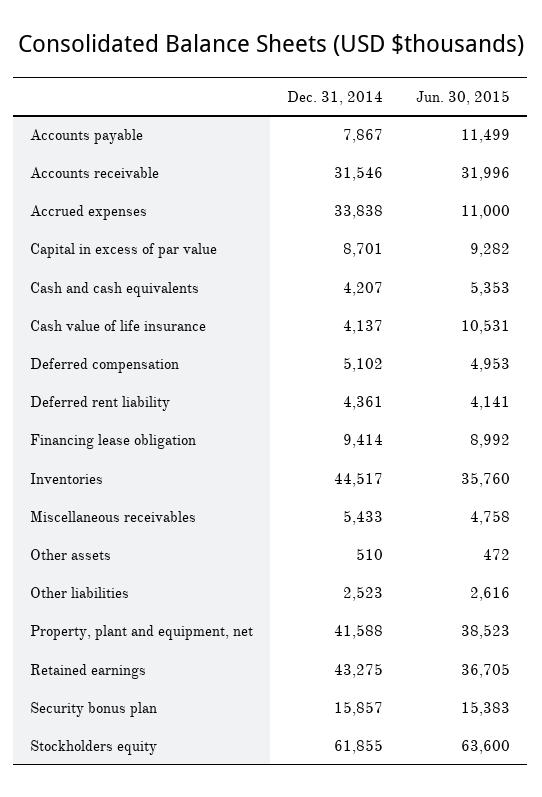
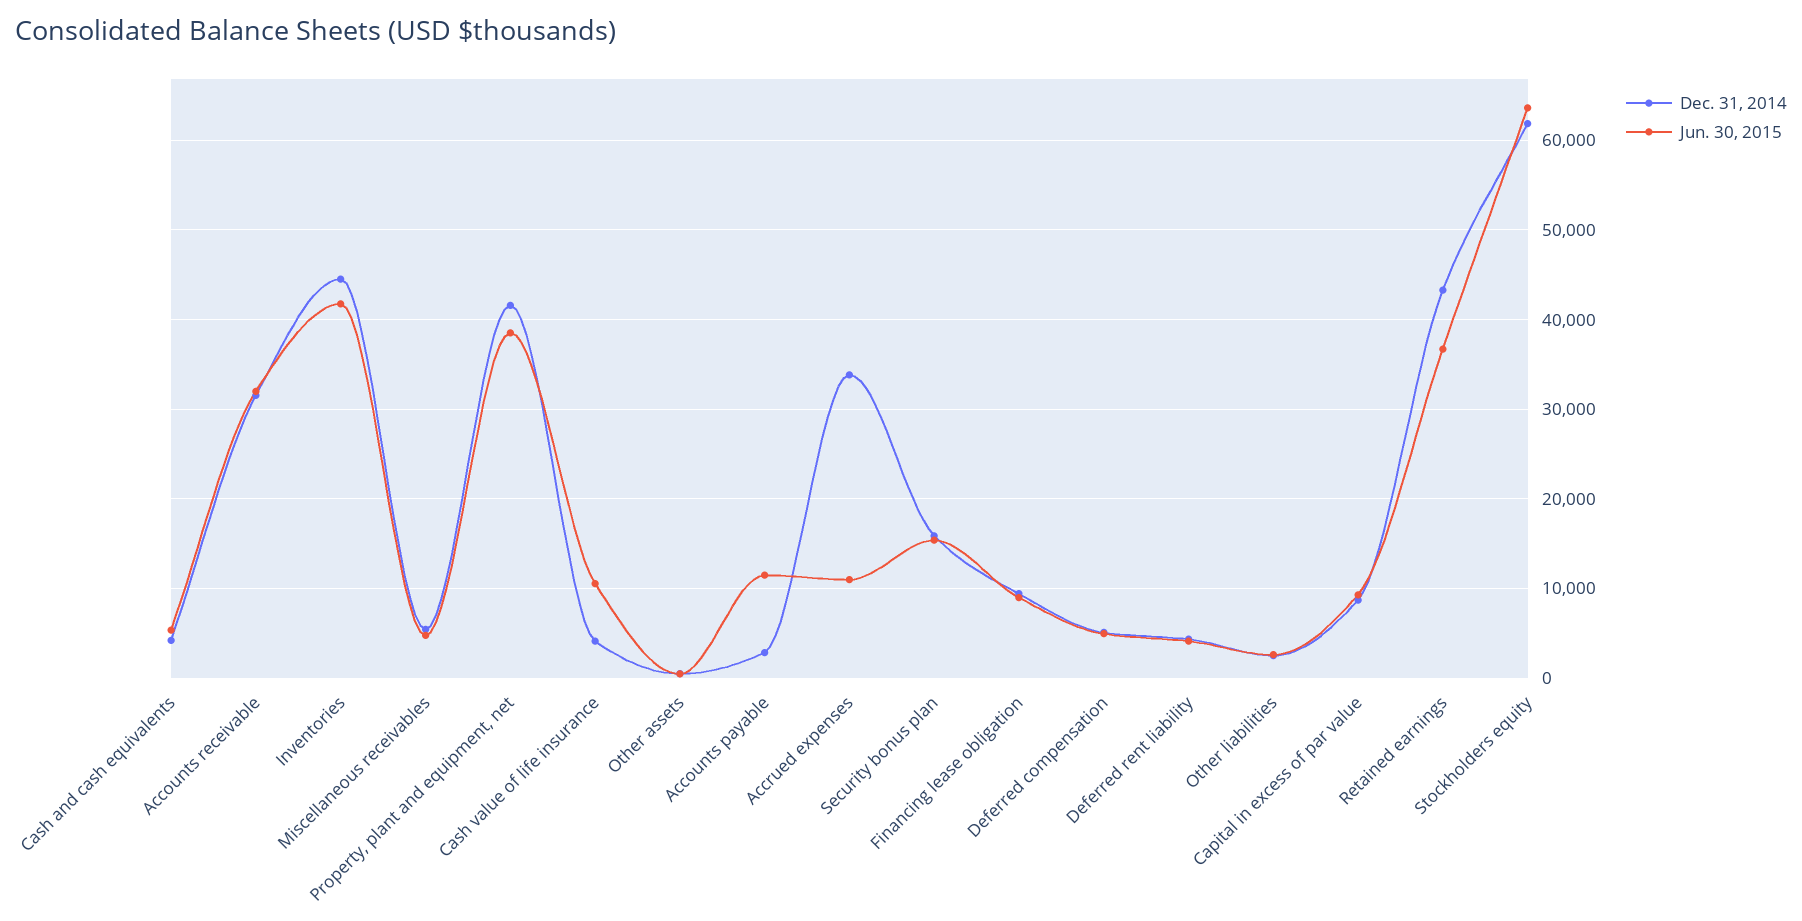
  {
    "Dec. 31, 2014": {
-     "Accounts payable": 7867,
+     "Accounts payable": 3000,
      "Accounts receivable": 31546,
      "Accrued expenses": 33838,
      "Capital in excess of par value": 8701,
      "Cash and cash equivalents": 4207,
      "Cash value of life insurance": 4137,
      "Deferred compensation": 5102,
      "Deferred rent liability": 4361,
      "Financing lease obligation": 9414,
      "Inventories": 44517,
      "Miscellaneous receivables": 5433,
      "Other assets": 510,
      "Other liabilities": 2523,
      "Property, plant and equipment, net": 41588,
      "Retained earnings": 43275,
      "Security bonus plan": 15857,
      "Stockholders equity": 61855
    },
    "Jun. 30, 2015": {
      "Accounts payable": 11499,
      "Accounts receivable": 31996,
      "Accrued expenses": 11000,
      "Capital in excess of par value": 9282,
      "Cash and cash equivalents": 5353,
      "Cash value of life insurance": 10531,
      "Deferred compensation": 4953,
      "Deferred rent liability": 4141,
      "Financing lease obligation": 8992,
-     "Inventories": 35760,
+     "Inventories": 42000,
      "Miscellaneous receivables": 4758,
      "Other assets": 472,
      "Other liabilities": 2616,
      "Property, plant and equipment, net": 38523,
      "Retained earnings": 36705,
      "Security bonus plan": 15383,
      "Stockholders equity": 63600
    }
  }

